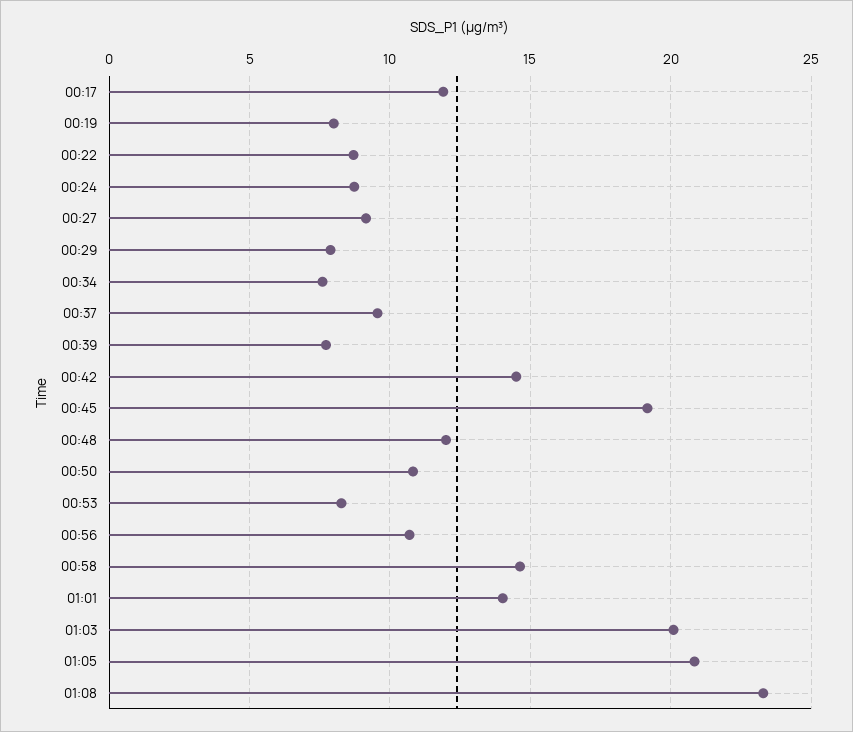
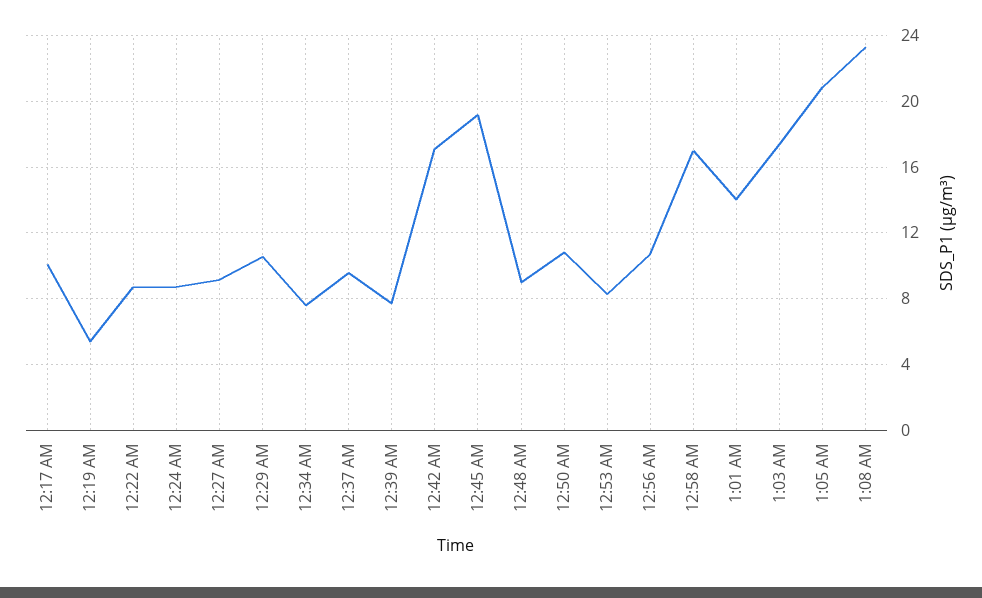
  {
-   "00:17": 12,
+   "00:17": 10,
-   "00:19": 8,
+   "00:19": 5.5,
    "00:22": 8.5,
    "00:24": 8.5,
    "00:27": 9,
-   "00:29": 8,
+   "00:29": 10.5,
    "00:34": 7.5,
    "00:37": 9.5,
    "00:39": 7.5,
-   "00:42": 14.5,
+   "00:42": 17,
    "00:45": 19,
-   "00:48": 12,
+   "00:48": 9,
    "00:50": 11,
    "00:53": 8.5,
    "00:56": 10.5,
-   "00:58": 14.5,
+   "00:58": 17,
    "01:01": 14,
-   "01:03": 20,
+   "01:03": 17.5,
    "01:05": 21,
    "01:08": 23.5
  }

